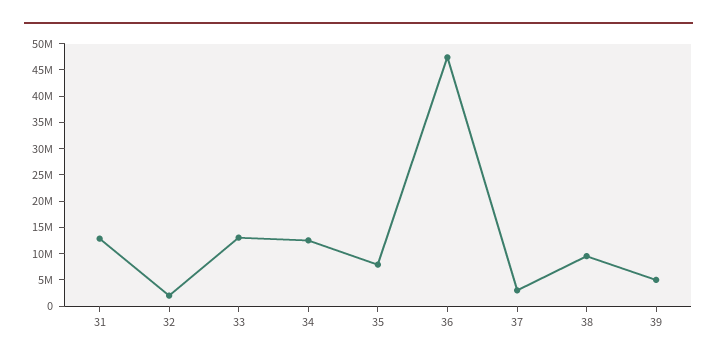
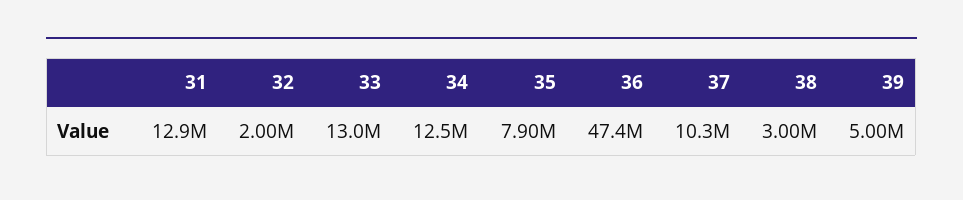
  {
    "31": 12900000,
    "32": 2000000,
    "33": 13000000,
    "34": 12500000,
    "35": 7900000,
    "36": 47400000,
-   "37": 2500000,
+   "37": 10300000,
-   "38": 10000000,
+   "38": 3000000,
    "39": 5000000
  }

